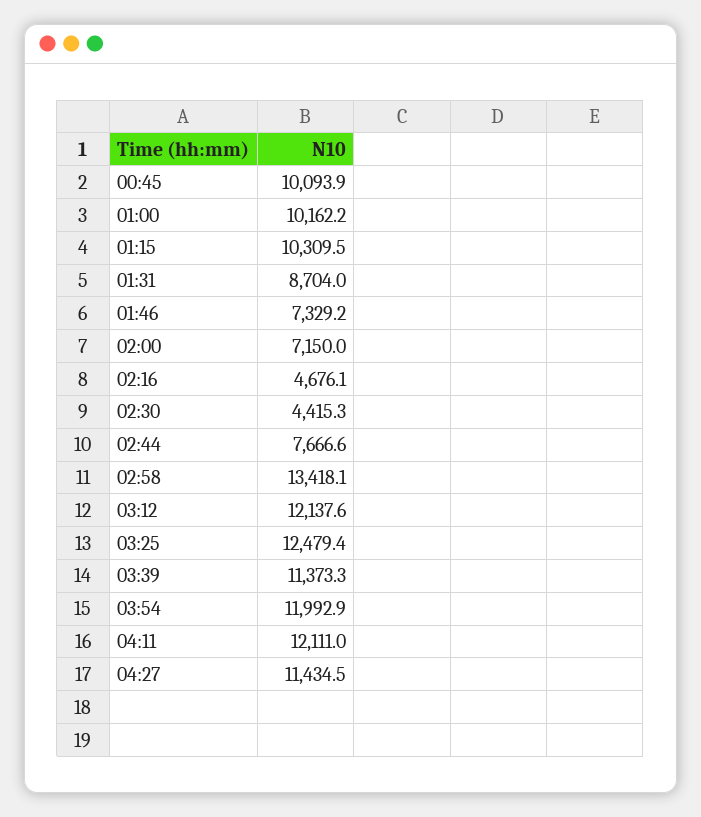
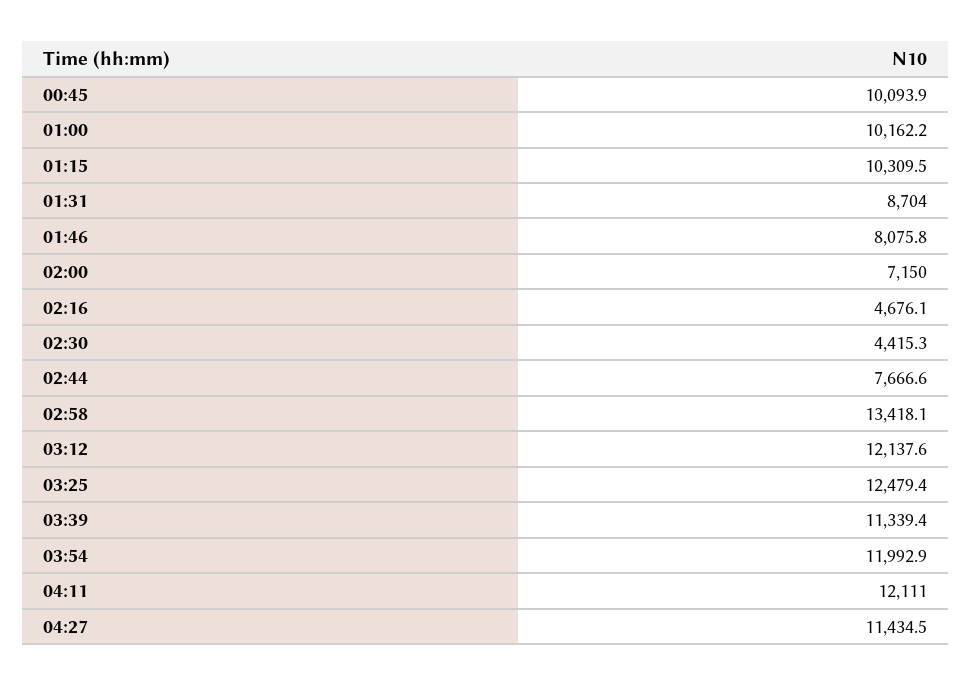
  {
    "00:45": 10093.9,
    "01:00": 10162.2,
    "01:15": 10309.5,
    "01:31": 8704,
-   "01:46": 7329.2,
+   "01:46": 8075.8,
    "02:00": 7150,
    "02:16": 4676.1,
    "02:30": 4415.3,
    "02:44": 7666.6,
    "02:58": 13418.1,
    "03:12": 12137.6,
    "03:25": 12479.4,
-   "03:39": 11373.3,
+   "03:39": 11339.4,
    "03:54": 11992.9,
    "04:11": 12111,
    "04:27": 11434.5
  }

